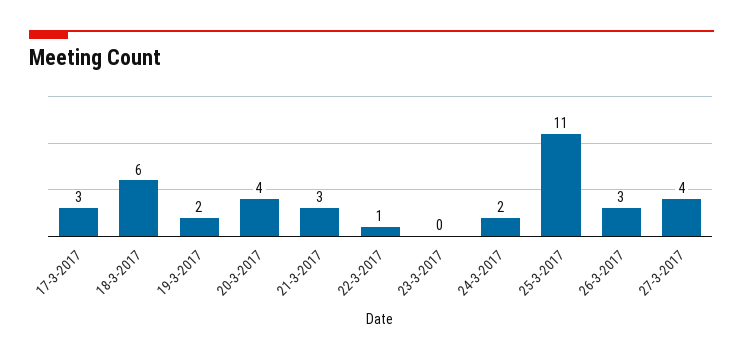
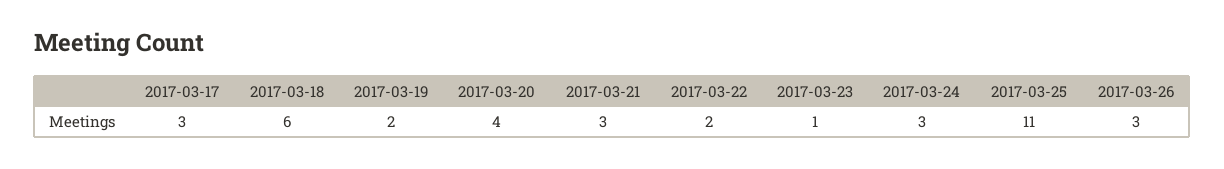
  {
    "17-3-2017": 3,
    "18-3-2017": 6,
    "19-3-2017": 2,
    "20-3-2017": 4,
    "21-3-2017": 3,
-   "22-3-2017": 1,
+   "22-3-2017": 2,
-   "23-3-2017": 0,
+   "23-3-2017": 1,
-   "24-3-2017": 2,
+   "24-3-2017": 3,
    "25-3-2017": 11,
-   "26-3-2017": 3,
+   "26-3-2017": 3
-   "27-3-2017": 4
  }

